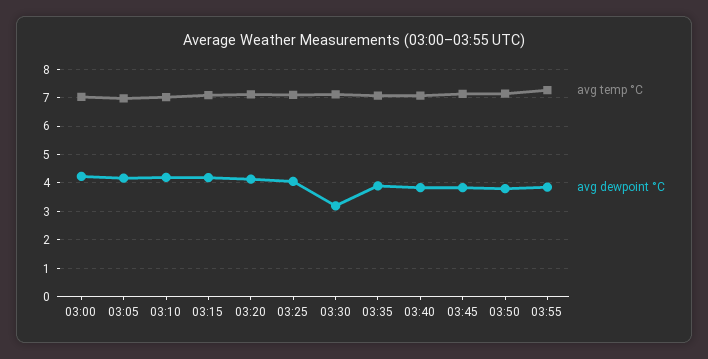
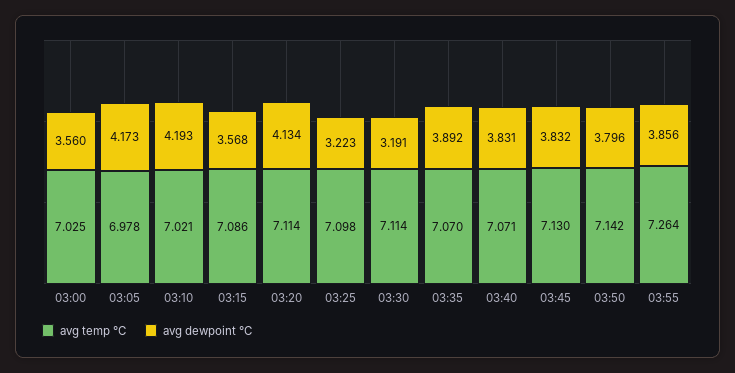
  {
    "avg temp °C": {
      "03:00": 7.025,
      "03:05": 6.978,
      "03:10": 7.021,
      "03:15": 7.086,
      "03:20": 7.114,
      "03:25": 7.098,
      "03:30": 7.114,
      "03:35": 7.07,
      "03:40": 7.071,
      "03:45": 7.13,
      "03:50": 7.142,
      "03:55": 7.264
    },
    "avg dewpoint °C": {
-     "03:00": 4.25,
+     "03:00": 3.56,
      "03:05": 4.173,
      "03:10": 4.193,
-     "03:15": 4.25,
+     "03:15": 3.568,
      "03:20": 4.134,
-     "03:25": 4,
+     "03:25": 3.223,
      "03:30": 3.191,
      "03:35": 3.892,
      "03:40": 3.831,
      "03:45": 3.832,
      "03:50": 3.796,
      "03:55": 3.856
    }
  }

